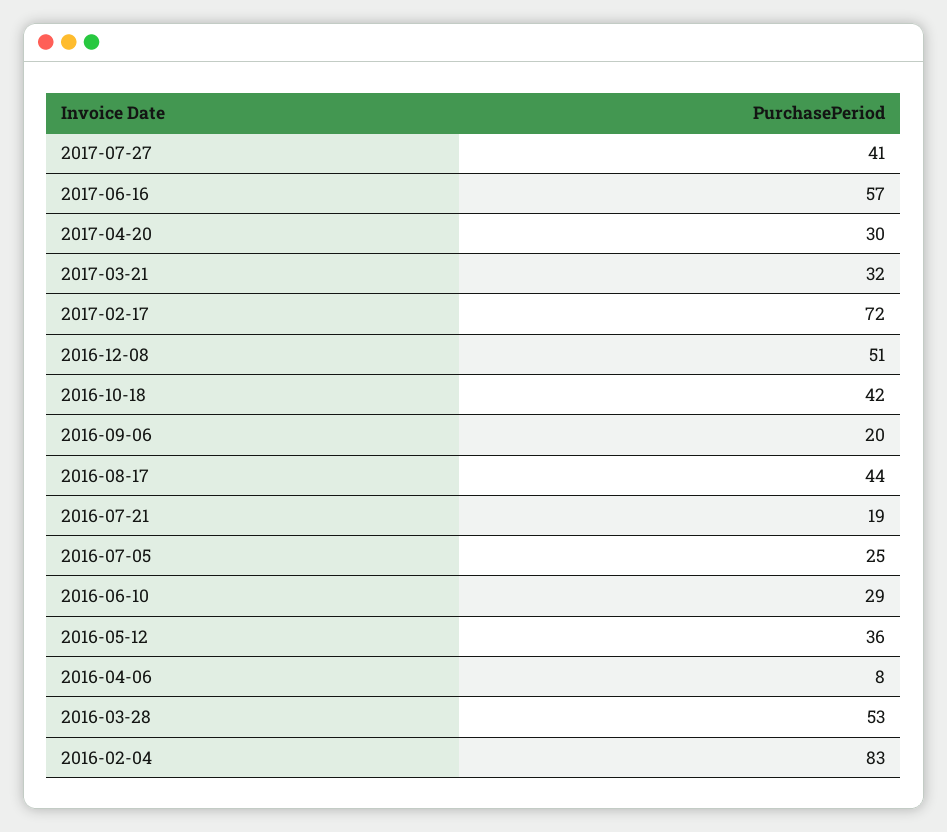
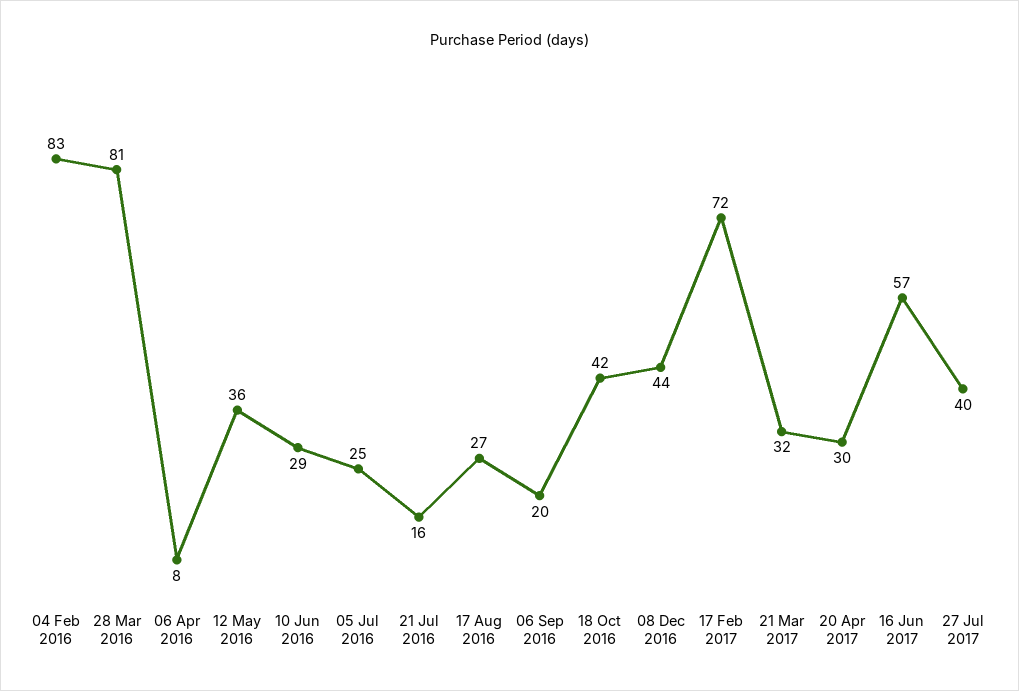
  {
-   "2017-07-27": 41,
+   "2017-07-27": 40,
    "2017-06-16": 57,
    "2017-04-20": 30,
    "2017-03-21": 32,
    "2017-02-17": 72,
-   "2016-12-08": 51,
+   "2016-12-08": 44,
    "2016-10-18": 42,
    "2016-09-06": 20,
-   "2016-08-17": 44,
+   "2016-08-17": 27,
-   "2016-07-21": 19,
+   "2016-07-21": 16,
    "2016-07-05": 25,
    "2016-06-10": 29,
    "2016-05-12": 36,
    "2016-04-06": 8,
-   "2016-03-28": 53,
+   "2016-03-28": 81,
    "2016-02-04": 83
  }

